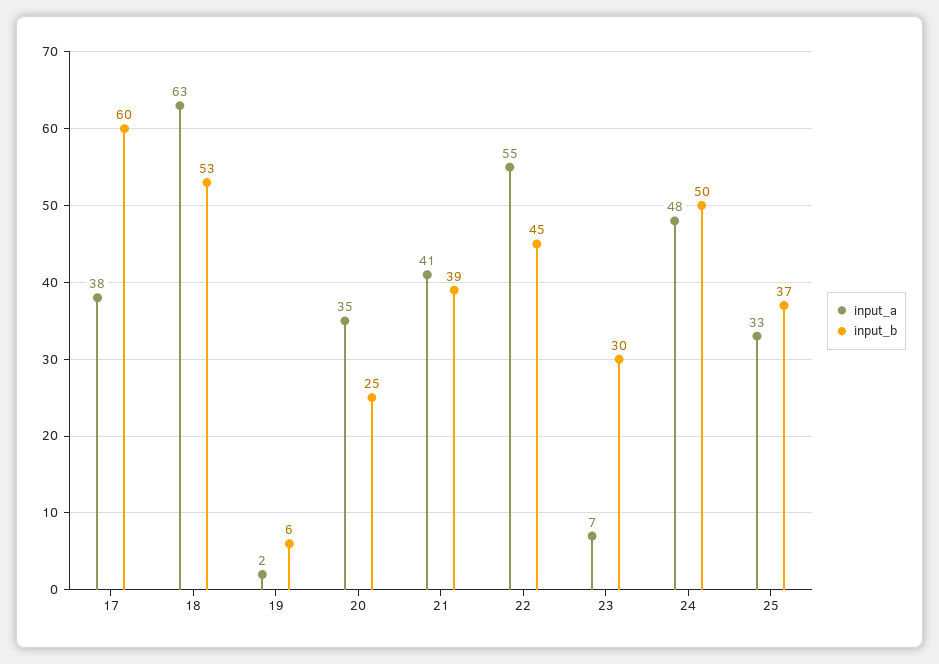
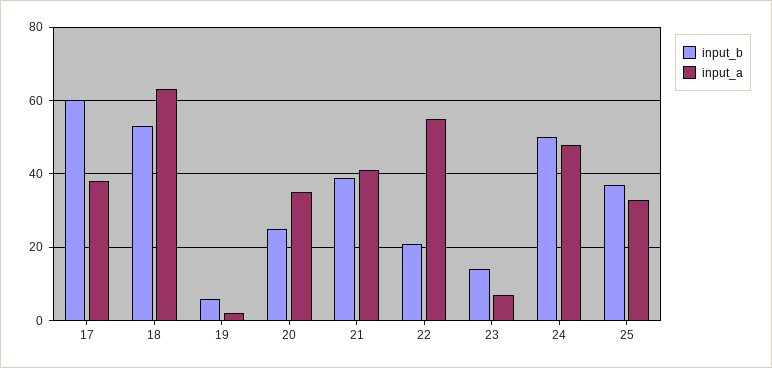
  {
    "input_a": {
      "17": 38,
      "18": 63,
      "19": 2,
      "20": 35,
      "21": 41,
      "22": 55,
      "23": 7,
      "24": 48,
      "25": 33
    },
    "input_b": {
      "17": 60,
      "18": 53,
      "19": 6,
      "20": 25,
      "21": 39,
-     "22": 45,
+     "22": 20,
-     "23": 30,
+     "23": 15,
      "24": 50,
      "25": 37
    }
  }

